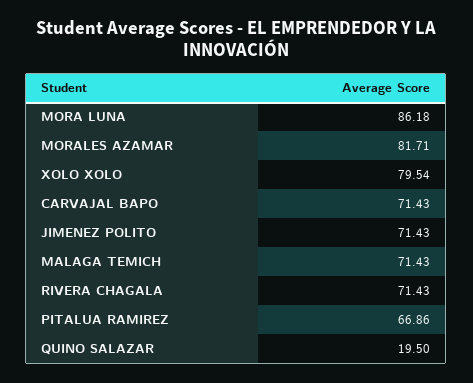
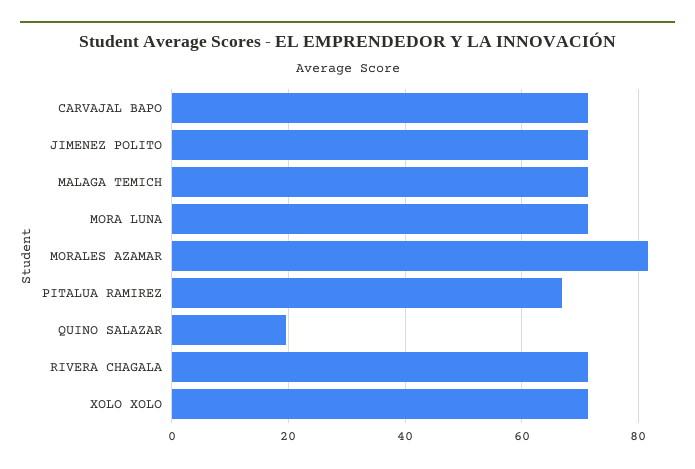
  {
-   "MORA LUNA": 86.18,
+   "MORA LUNA": 72,
    "MORALES AZAMAR": 81.71,
-   "XOLO XOLO": 79.54,
+   "XOLO XOLO": 72,
    "CARVAJAL BAPO": 71.43,
    "JIMENEZ POLITO": 71.43,
    "MALAGA TEMICH": 71.43,
    "RIVERA CHAGALA": 71.43,
    "PITALUA RAMIREZ": 66.86,
    "QUINO SALAZAR": 19.5
  }

